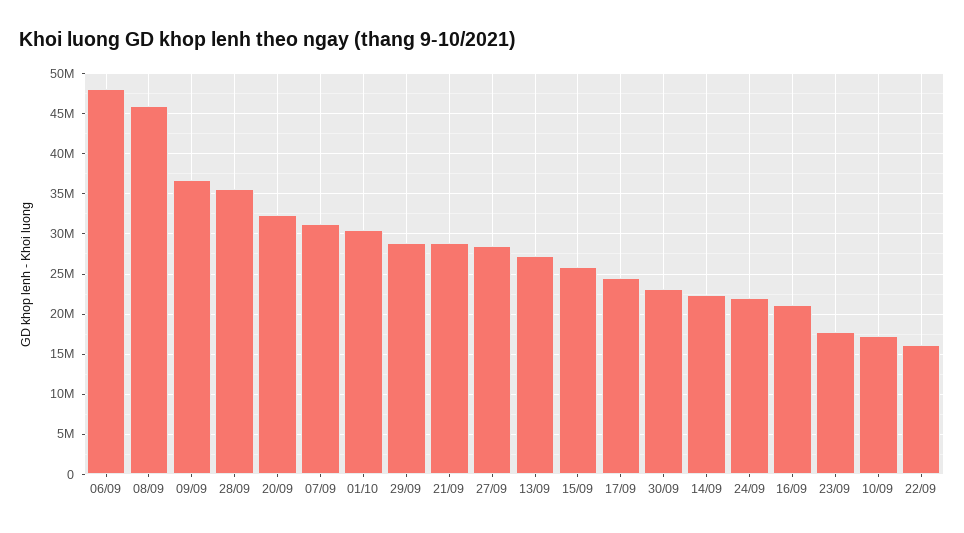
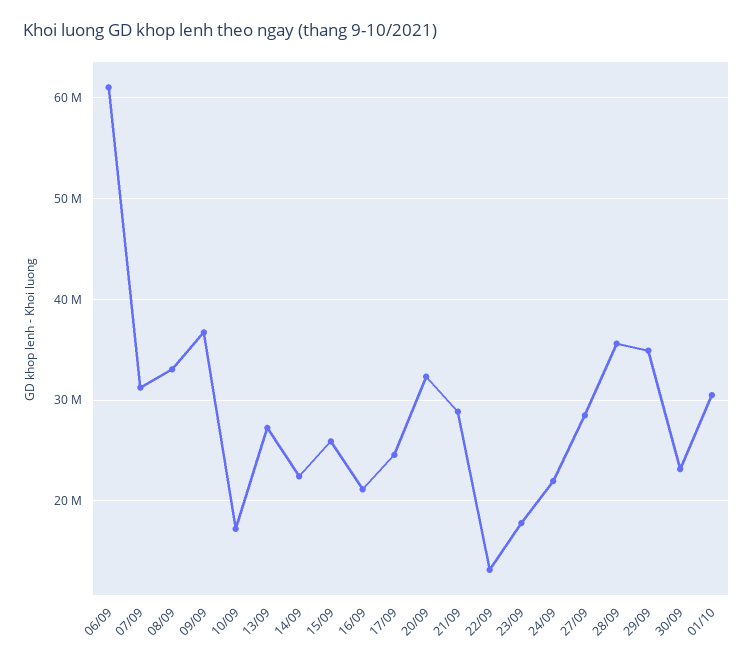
  {
-   "06/09": 48000000,
+   "06/09": 61000000,
-   "08/09": 46000000,
+   "08/09": 33000000,
    "09/09": 37000000,
    "28/09": 36000000,
    "20/09": 32000000,
    "07/09": 31000000,
    "01/10": 30000000,
-   "29/09": 29000000,
+   "29/09": 35000000,
    "21/09": 29000000,
    "27/09": 28000000,
    "13/09": 27000000,
    "15/09": 26000000,
    "17/09": 25000000,
    "30/09": 23000000,
    "14/09": 22000000,
    "24/09": 22000000,
    "16/09": 21000000,
    "23/09": 18000000,
    "10/09": 17000000,
-   "22/09": 16000000
+   "22/09": 13000000
  }

